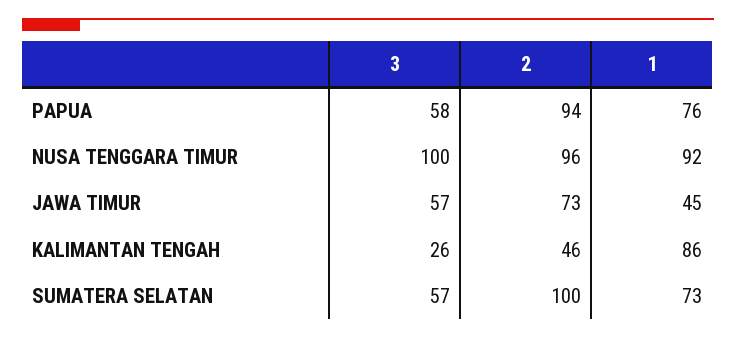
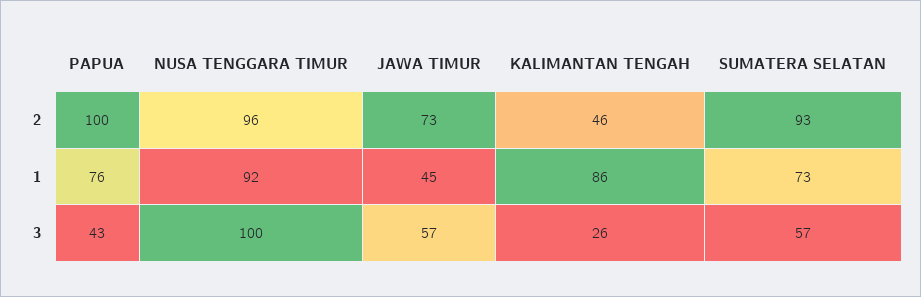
  {
    "3": {
-     "PAPUA": 58,
+     "PAPUA": 43,
      "NUSA TENGGARA TIMUR": 100,
      "JAWA TIMUR": 57,
      "KALIMANTAN TENGAH": 26,
      "SUMATERA SELATAN": 57
    },
    "2": {
-     "PAPUA": 94,
+     "PAPUA": 100,
      "NUSA TENGGARA TIMUR": 96,
      "JAWA TIMUR": 73,
      "KALIMANTAN TENGAH": 46,
-     "SUMATERA SELATAN": 100
+     "SUMATERA SELATAN": 93
    },
    "1": {
      "PAPUA": 76,
      "NUSA TENGGARA TIMUR": 92,
      "JAWA TIMUR": 45,
      "KALIMANTAN TENGAH": 86,
      "SUMATERA SELATAN": 73
    }
  }

